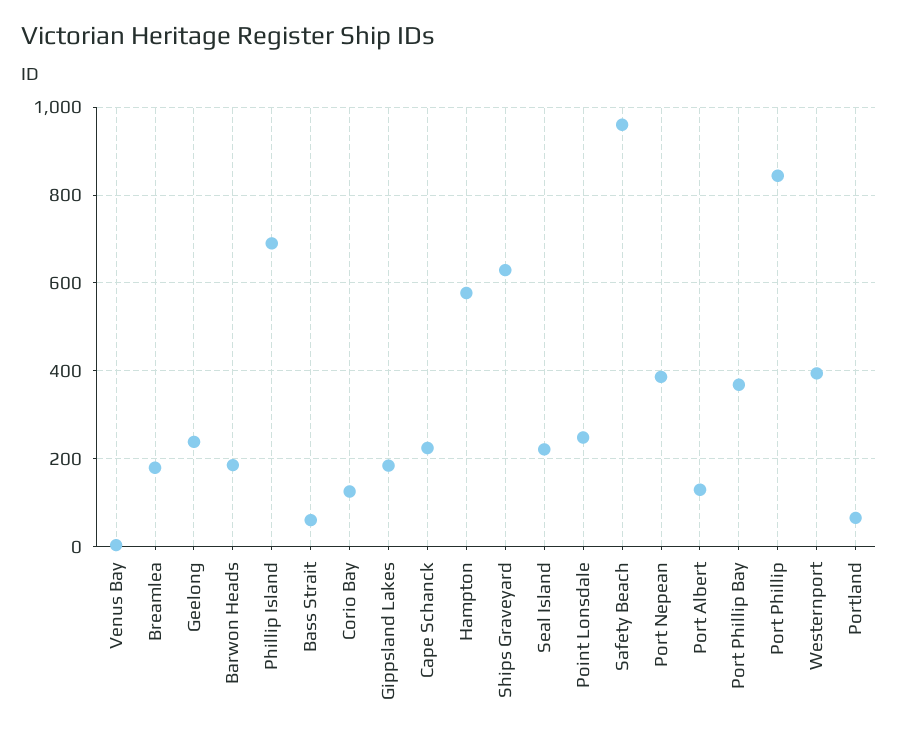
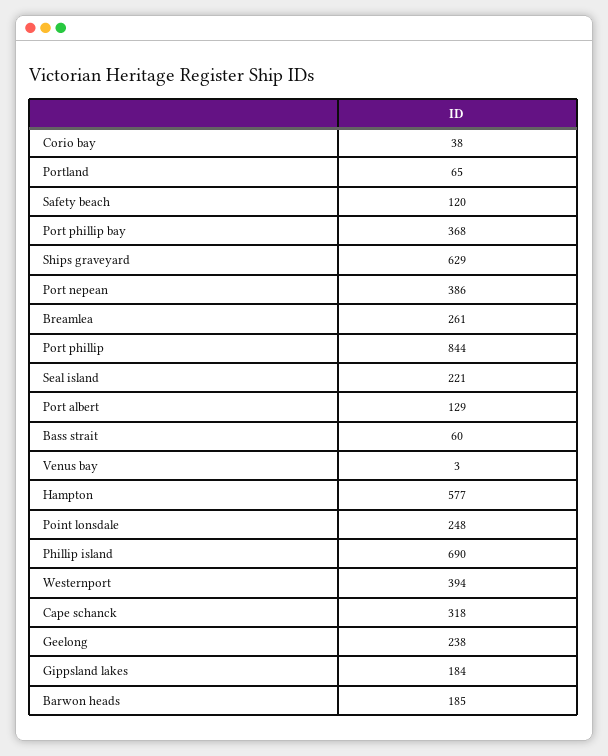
  {
    "Venus Bay": 3,
-   "Breamlea": 180,
+   "Breamlea": 261,
    "Geelong": 238,
    "Barwon Heads": 185,
    "Phillip Island": 690,
    "Bass Strait": 60,
-   "Corio Bay": 120,
+   "Corio Bay": 38,
    "Gippsland Lakes": 184,
-   "Cape Schanck": 220,
+   "Cape Schanck": 318,
    "Hampton": 577,
    "Ships Graveyard": 629,
    "Seal Island": 221,
    "Point Lonsdale": 248,
-   "Safety Beach": 960,
+   "Safety Beach": 120,
    "Port Nepean": 386,
    "Port Albert": 129,
    "Port Phillip Bay": 368,
    "Port Phillip": 844,
    "Westernport": 394,
    "Portland": 65
  }

